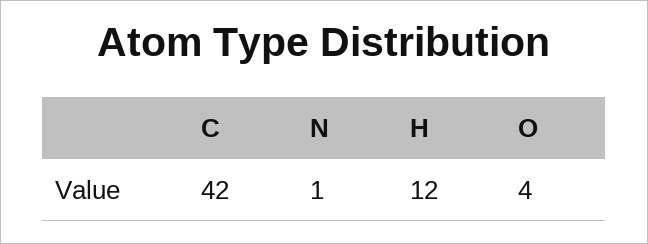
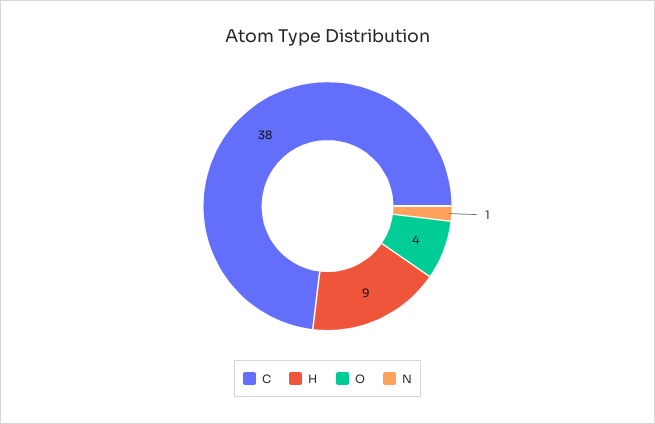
  {
-   "C": 42,
+   "C": 38,
    "N": 1,
-   "H": 12,
+   "H": 9,
    "O": 4
  }

